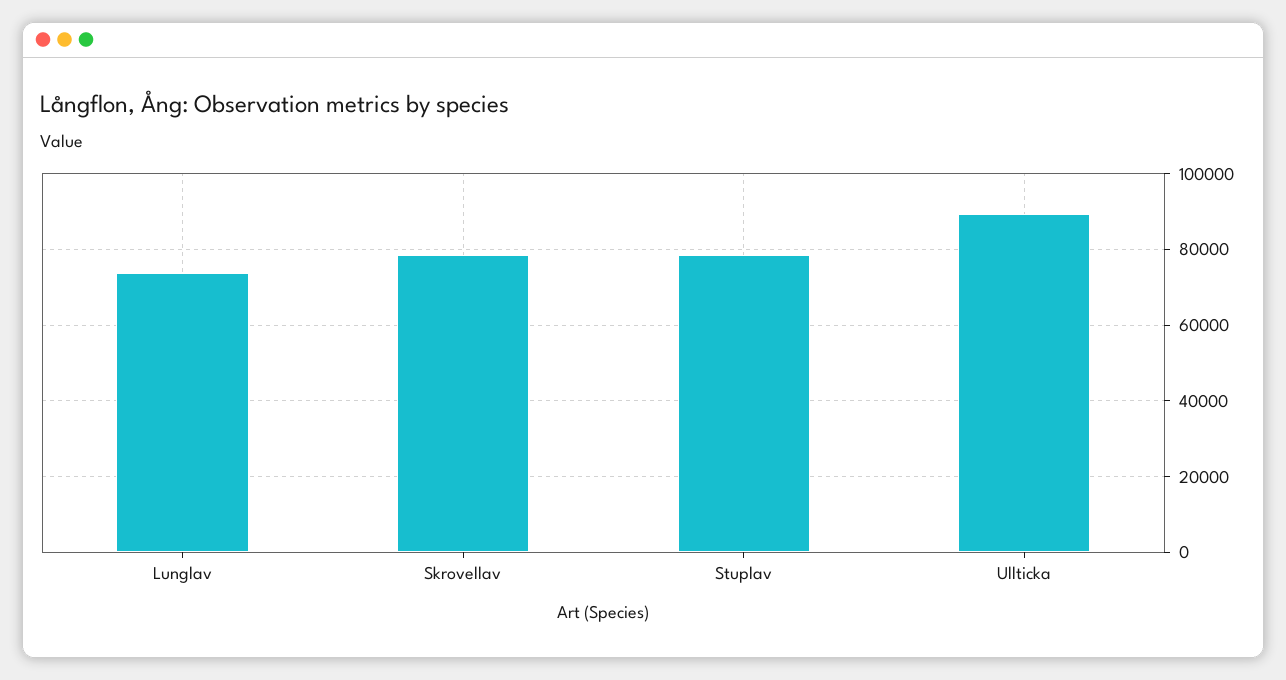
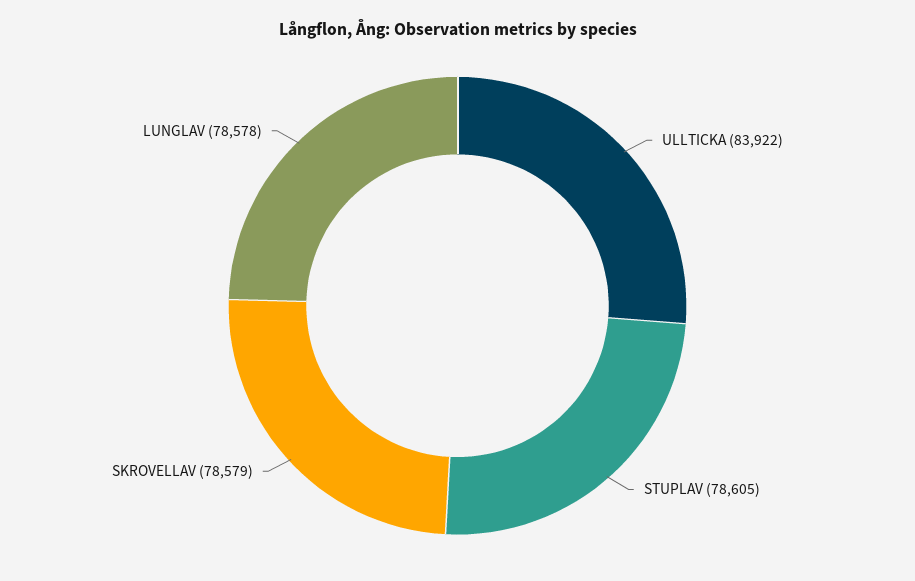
  {
-   "Lunglav": 74000,
+   "Lunglav": 78578,
    "Skrovellav": 78579,
    "Stuplav": 78605,
-   "Ullticka": 90000
+   "Ullticka": 83922
  }

